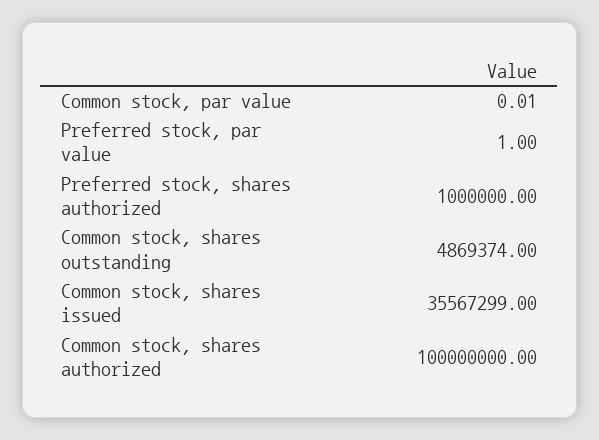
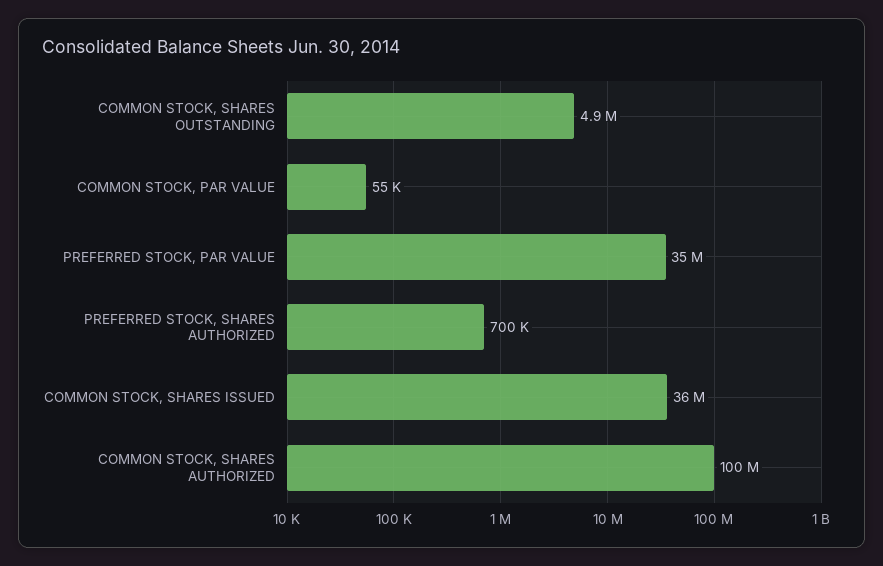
  {
-   "Common stock, par value": 0.01,
+   "Common stock, par value": 55000,
-   "Preferred stock, par value": 1,
+   "Preferred stock, par value": 35000000,
-   "Preferred stock, shares authorized": 1000000,
+   "Preferred stock, shares authorized": 700000,
    "Common stock, shares outstanding": 4869374,
    "Common stock, shares issued": 35567299,
    "Common stock, shares authorized": 100000000
  }

